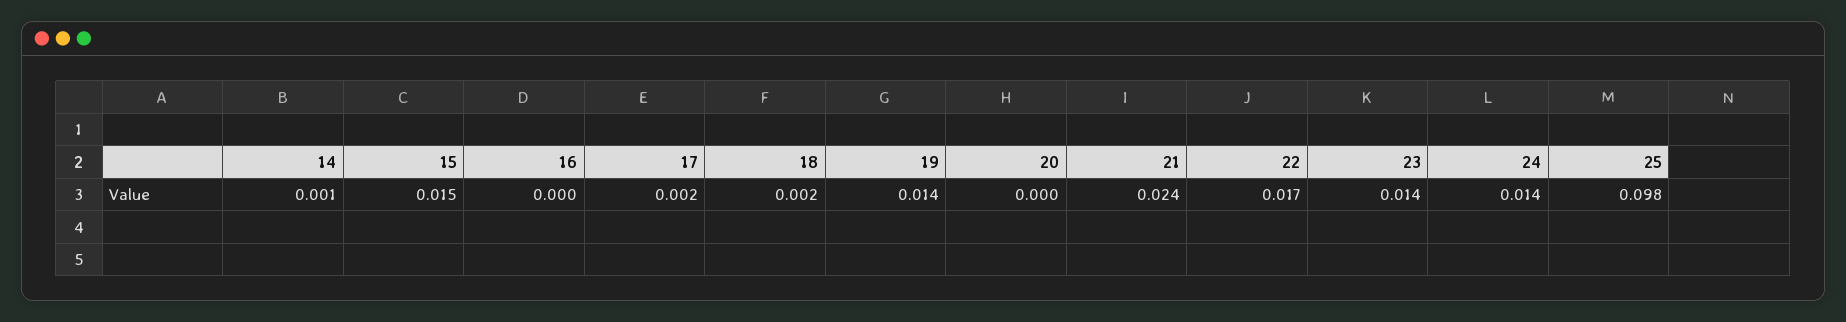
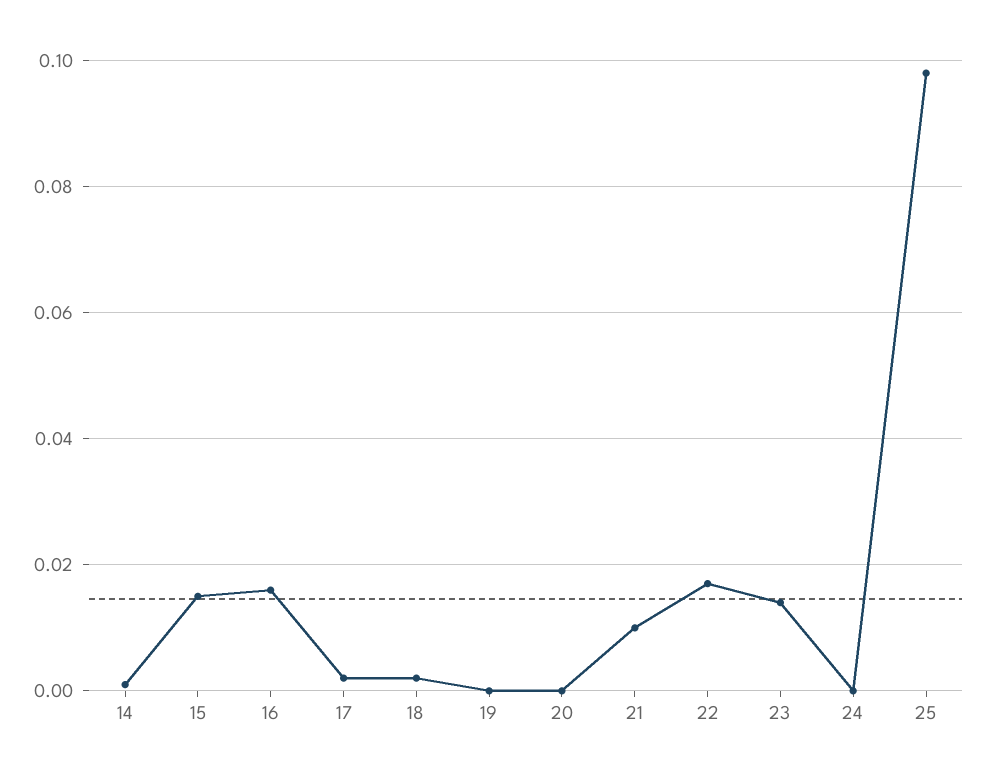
  {
    "14": 0.001,
    "15": 0.015,
-   "16": 0,
+   "16": 0.015,
    "17": 0.002,
    "18": 0.002,
-   "19": 0.014,
+   "19": 0,
    "20": 0,
-   "21": 0.024,
+   "21": 0.01,
    "22": 0.017,
    "23": 0.014,
-   "24": 0.014,
+   "24": 0,
    "25": 0.098
  }

